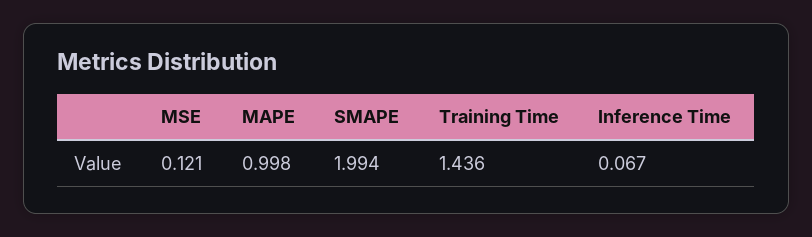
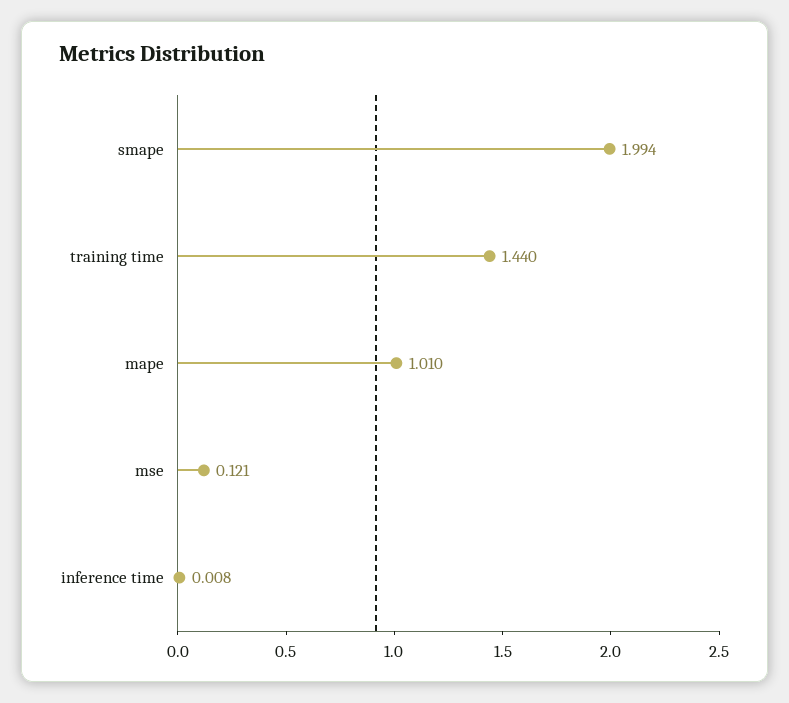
  {
    "MSE": 0.121,
-   "MAPE": 0.998,
+   "MAPE": 1.01,
    "SMAPE": 1.994,
-   "Training Time": 1.436,
+   "Training Time": 1.44,
-   "Inference Time": 0.067
+   "Inference Time": 0.008
  }

